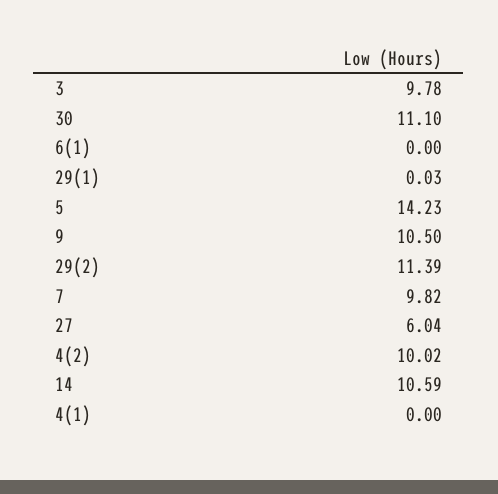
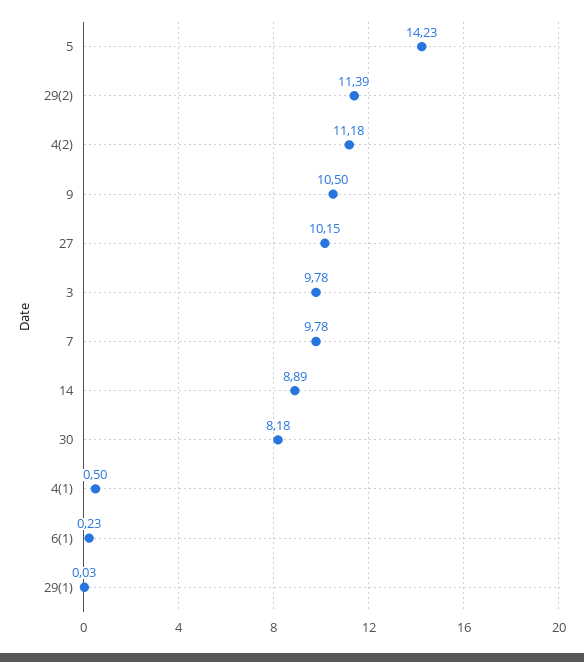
  {
    "3": 9.78,
-   "30": 11.1,
+   "30": 8.18,
-   "6(1)": 0,
+   "6(1)": 0.23,
    "29(1)": 0.03,
    "5": 14.23,
    "9": 10.5,
    "29(2)": 11.39,
-   "7": 9.82,
+   "7": 9.78,
-   "27": 6.04,
+   "27": 10.15,
-   "4(2)": 10.02,
+   "4(2)": 11.18,
-   "14": 10.59,
+   "14": 8.89,
-   "4(1)": 0
+   "4(1)": 0.5
  }

